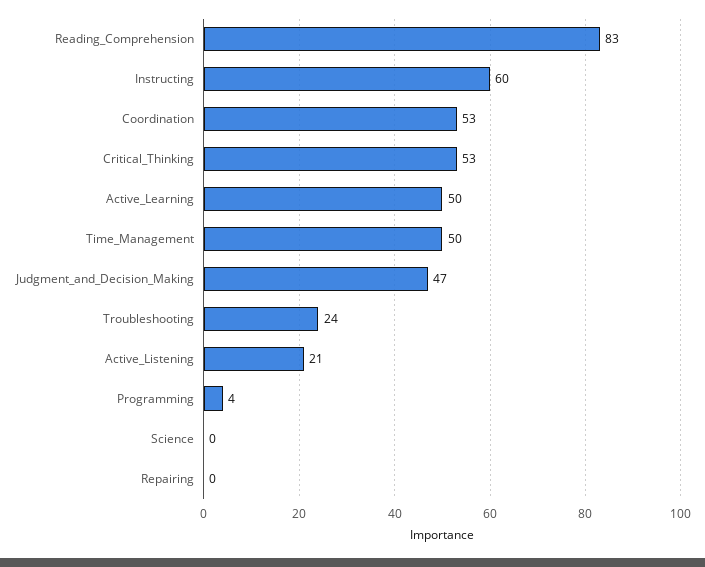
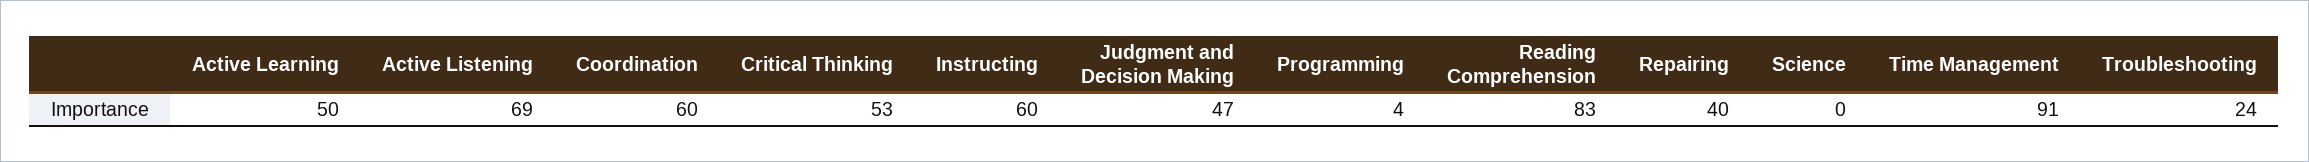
  {
    "Reading_Comprehension": 83,
    "Instructing": 60,
-   "Coordination": 53,
+   "Coordination": 60,
    "Critical_Thinking": 53,
    "Active_Learning": 50,
-   "Time_Management": 50,
+   "Time_Management": 91,
    "Judgment_and_Decision_Making": 47,
    "Troubleshooting": 24,
-   "Active_Listening": 21,
+   "Active_Listening": 69,
    "Programming": 4,
    "Science": 0,
-   "Repairing": 0
+   "Repairing": 40
  }

